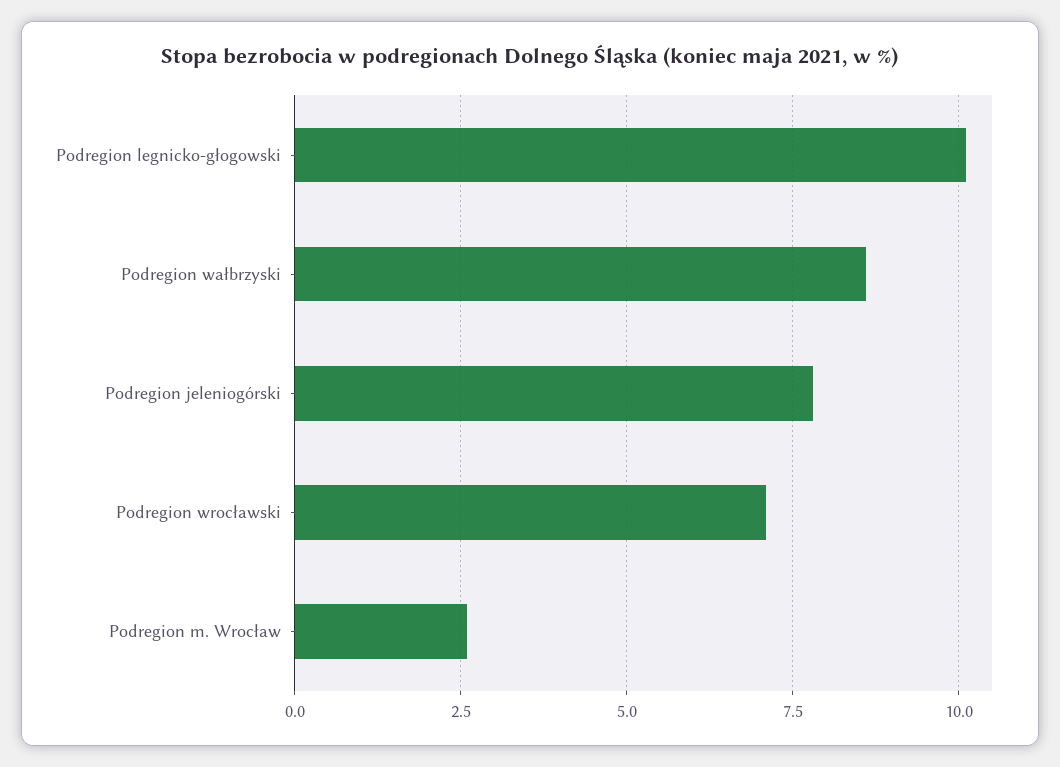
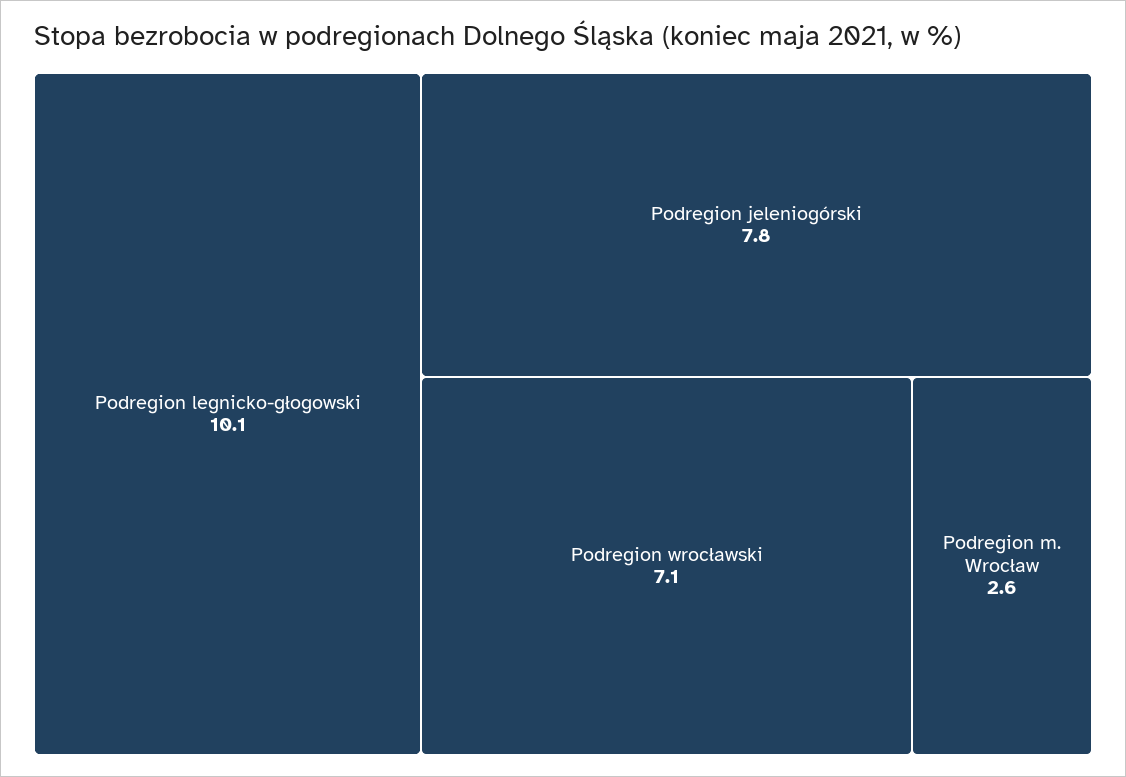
  {
    "Podregion legnicko-głogowski": 10.1,
-   "Podregion wałbrzyski": 8.5,
    "Podregion jeleniogórski": 7.8,
    "Podregion wrocławski": 7.1,
    "Podregion m. Wrocław": 2.6
  }

